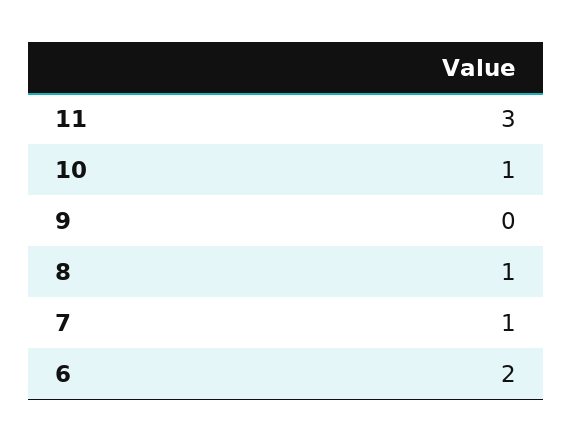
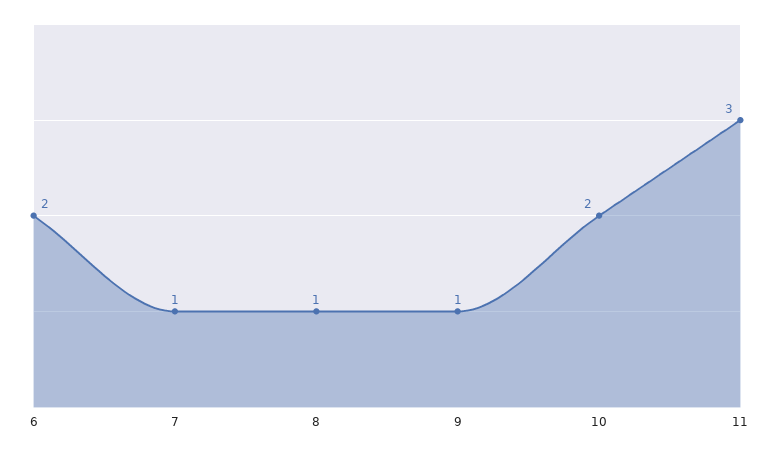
  {
    "11": 3,
-   "10": 1,
+   "10": 2,
-   "9": 0,
+   "9": 1,
    "8": 1,
    "7": 1,
    "6": 2
  }

